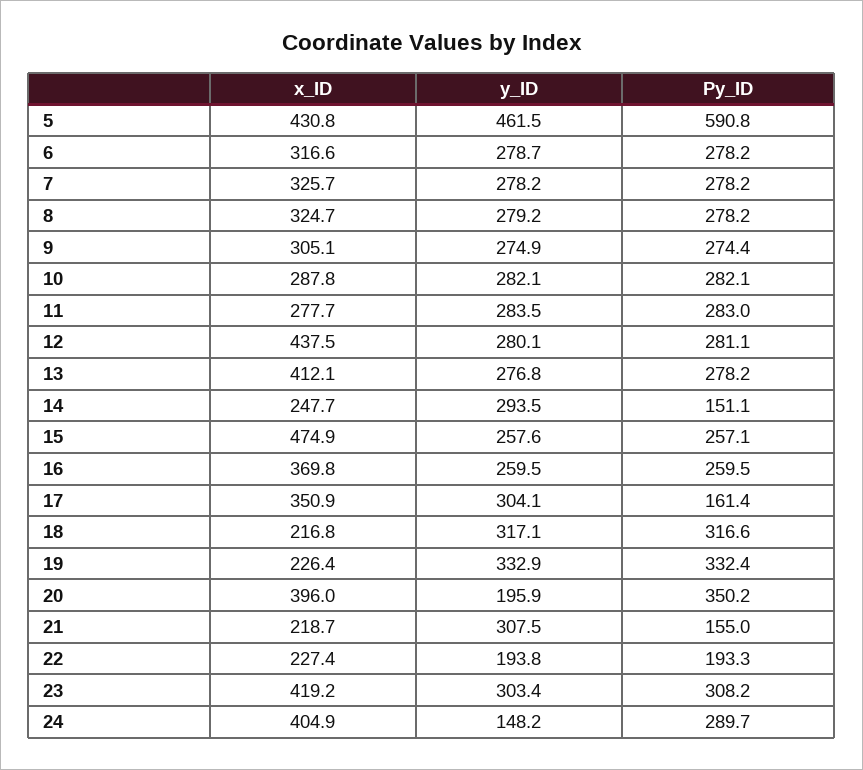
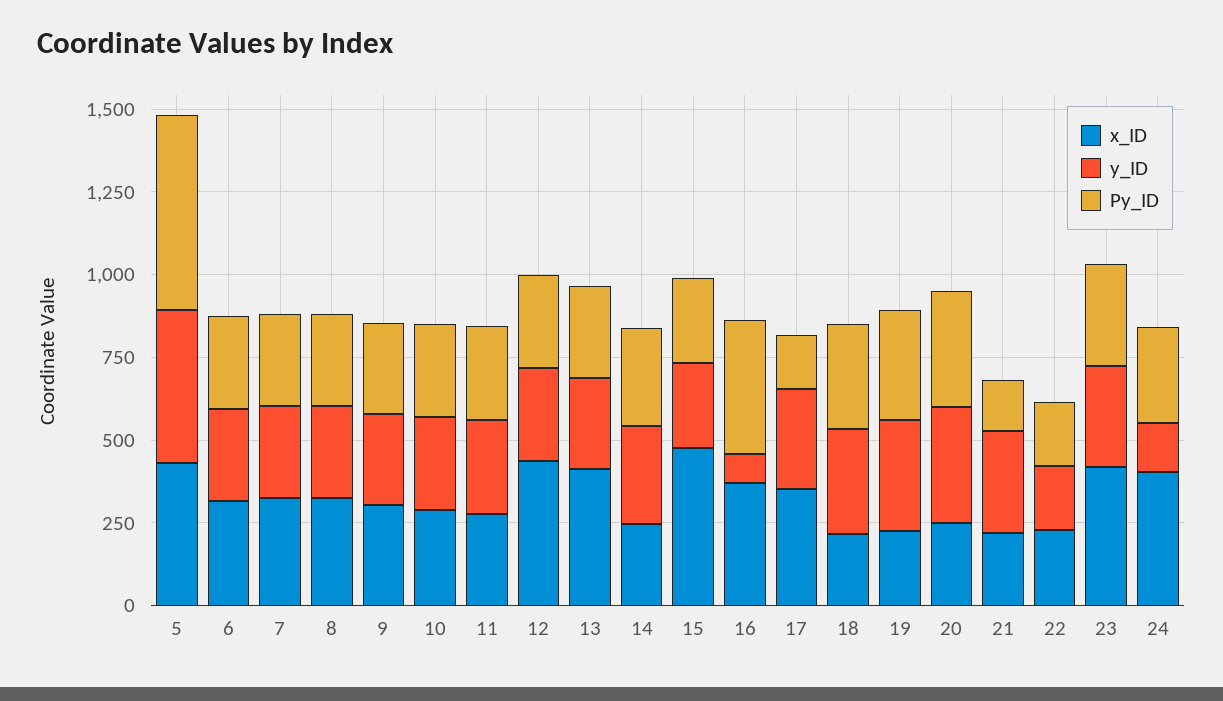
  {
    "x_ID": {
      "5": 430.8,
      "6": 316.6,
      "7": 325.7,
      "8": 324.7,
      "9": 305.1,
      "10": 287.8,
      "11": 277.7,
      "12": 437.5,
      "13": 412.1,
      "14": 247.7,
      "15": 474.9,
      "16": 369.8,
      "17": 350.9,
      "18": 216.8,
      "19": 226.4,
-     "20": 396,
+     "20": 250,
      "21": 218.7,
      "22": 227.4,
      "23": 419.2,
      "24": 404.9
    },
    "y_ID": {
      "5": 461.5,
      "6": 278.7,
      "7": 278.2,
      "8": 279.2,
      "9": 274.9,
      "10": 282.1,
      "11": 283.5,
      "12": 280.1,
      "13": 276.8,
      "14": 293.5,
      "15": 257.6,
-     "16": 259.5,
+     "16": 100,
      "17": 304.1,
      "18": 317.1,
      "19": 332.9,
-     "20": 195.9,
+     "20": 350,
      "21": 307.5,
      "22": 193.8,
      "23": 303.4,
      "24": 148.2
    },
    "Py_ID": {
      "5": 590.8,
      "6": 278.2,
      "7": 278.2,
      "8": 278.2,
      "9": 274.4,
      "10": 282.1,
      "11": 283,
      "12": 281.1,
      "13": 278.2,
-     "14": 151.1,
+     "14": 300,
      "15": 257.1,
-     "16": 259.5,
+     "16": 400,
      "17": 161.4,
      "18": 316.6,
      "19": 332.4,
      "20": 350.2,
      "21": 155,
      "22": 193.3,
      "23": 308.2,
      "24": 289.7
    }
  }

